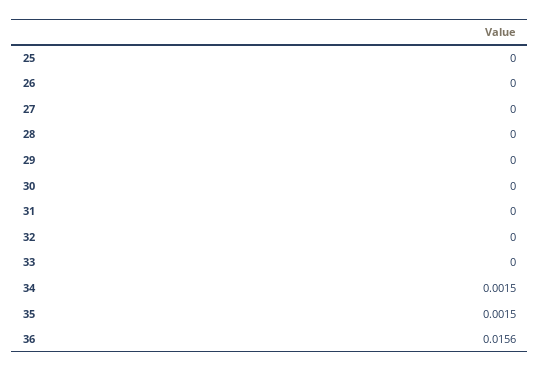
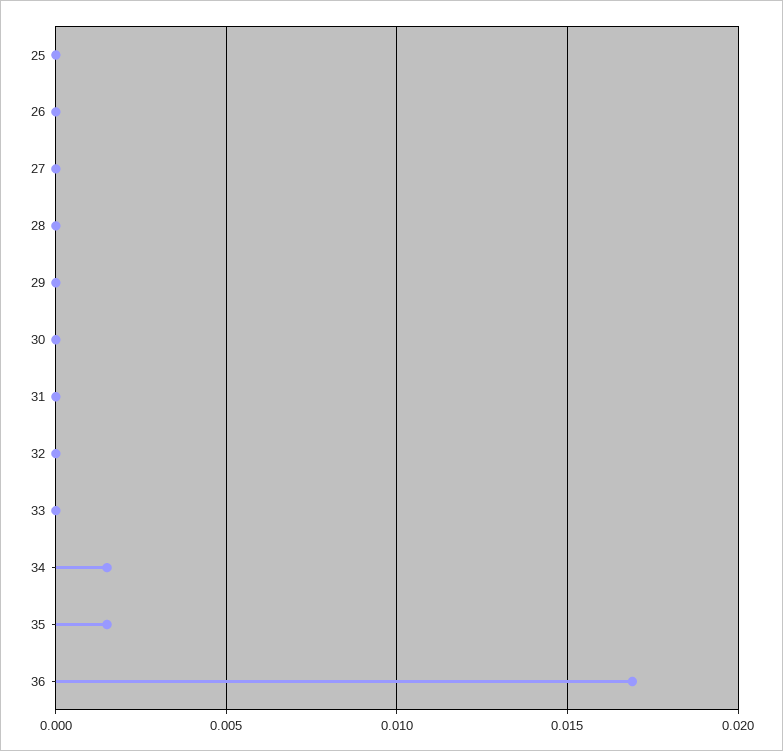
  {
    "25": 0,
    "26": 0,
    "27": 0,
    "28": 0,
    "29": 0,
    "30": 0,
    "31": 0,
    "32": 0,
    "33": 0,
    "34": 0.0015,
    "35": 0.0015,
-   "36": 0.0156
+   "36": 0.017
  }

